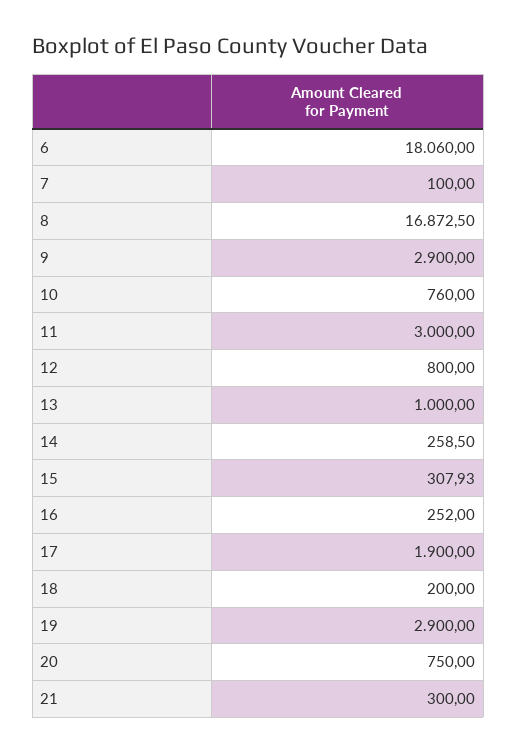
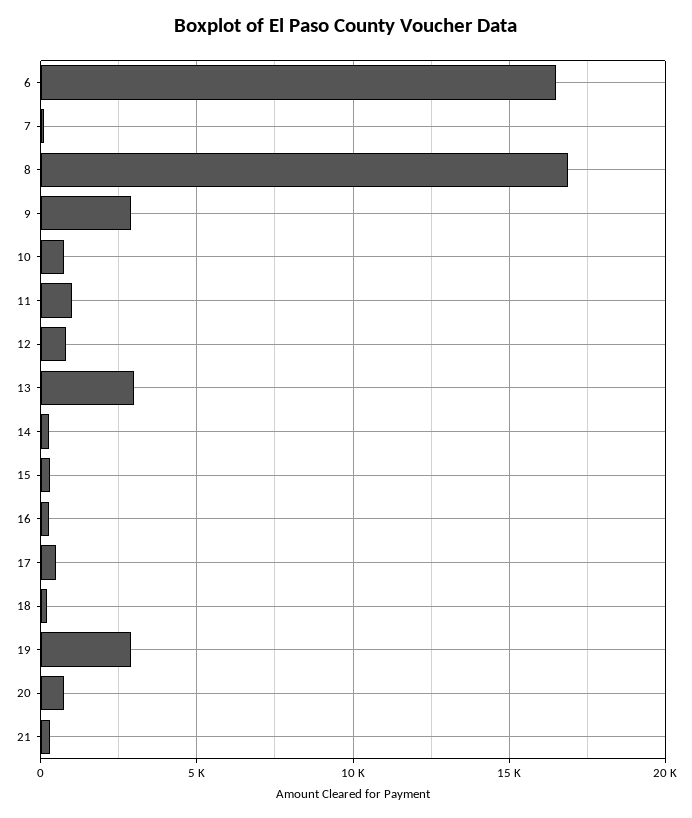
  {
-   "6": 18060,
+   "6": 16500,
    "7": 100,
    "8": 16872.5,
    "9": 2900,
    "10": 760,
-   "11": 3000,
+   "11": 1000,
    "12": 800,
-   "13": 1000,
+   "13": 3000,
    "14": 258.5,
    "15": 307.93,
    "16": 252,
-   "17": 1900,
+   "17": 500,
    "18": 200,
    "19": 2900,
    "20": 750,
    "21": 300
  }

